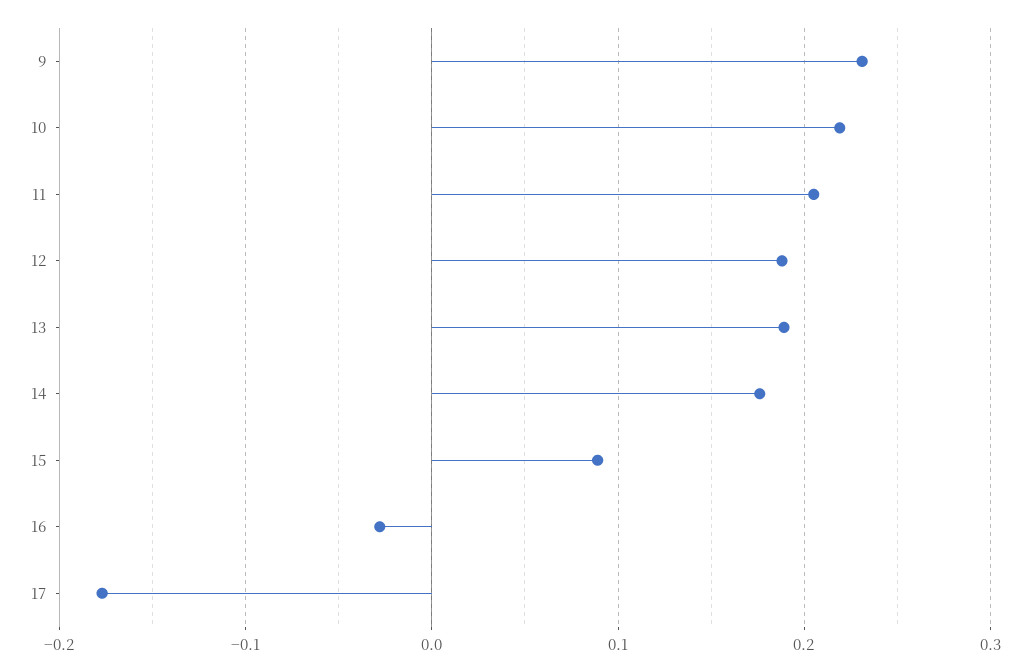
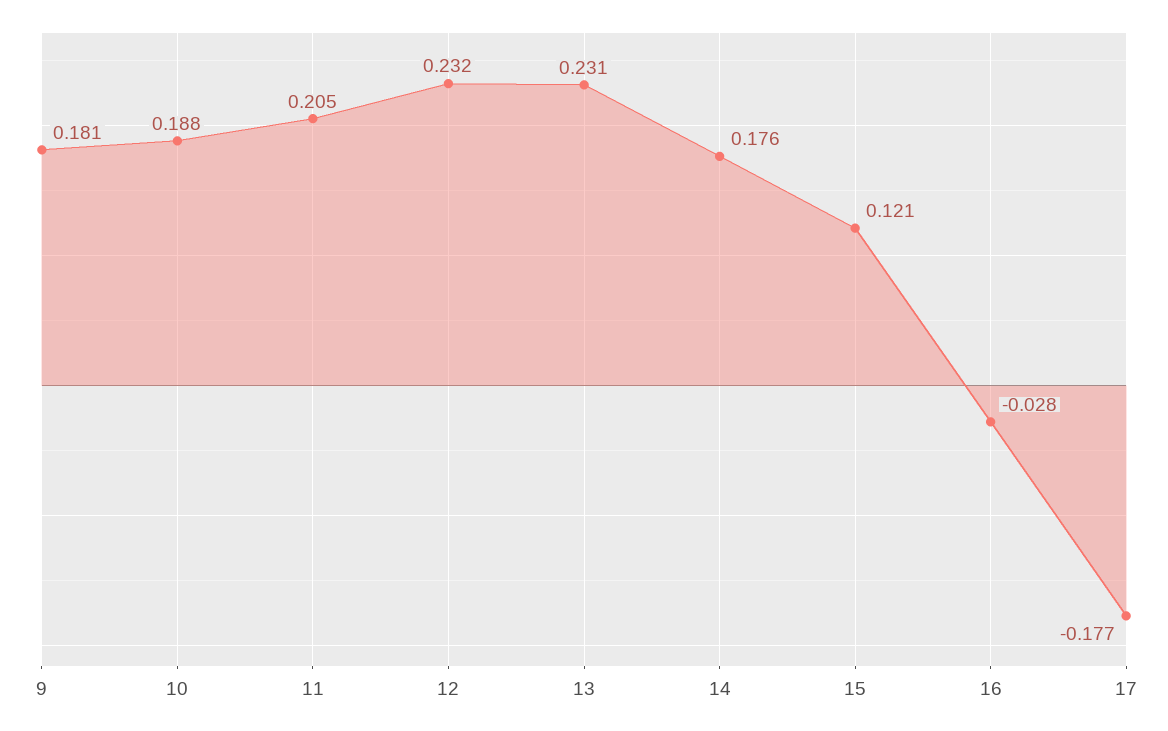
  {
-   "9": 0.23,
+   "9": 0.181,
-   "10": 0.22,
+   "10": 0.188,
    "11": 0.205,
-   "12": 0.19,
+   "12": 0.232,
-   "13": 0.19,
+   "13": 0.231,
    "14": 0.176,
-   "15": 0.09,
+   "15": 0.121,
    "16": -0.028,
    "17": -0.177
  }

